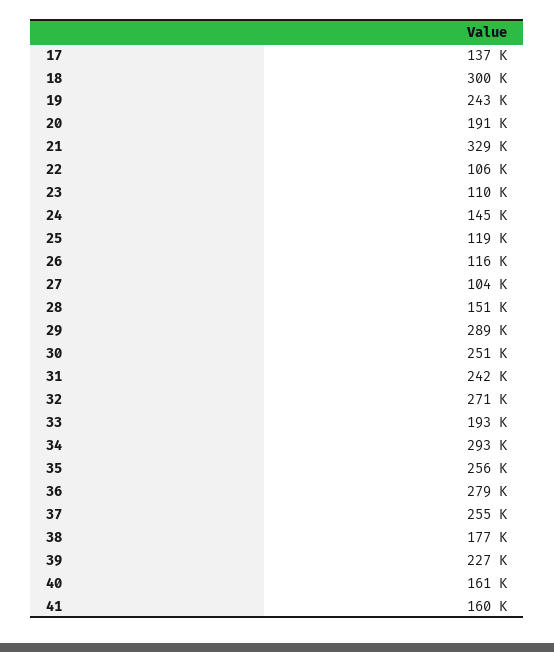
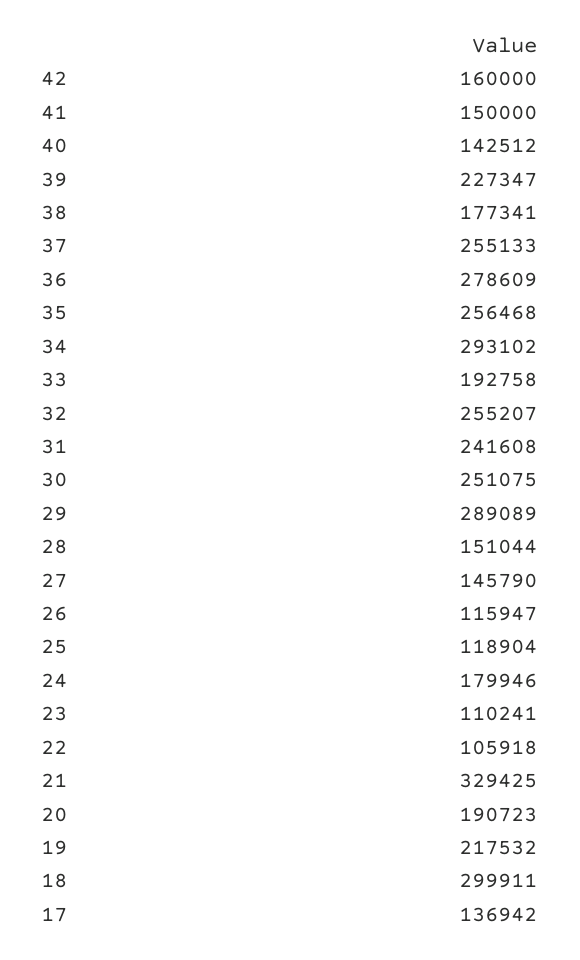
  {
    "17": 136942,
    "18": 299911,
-   "19": 243000,
+   "19": 217532,
    "20": 190723,
    "21": 329425,
    "22": 105918,
    "23": 110241,
-   "24": 145000,
+   "24": 179946,
    "25": 118904,
    "26": 115947,
-   "27": 104000,
+   "27": 145790,
    "28": 151044,
    "29": 289089,
    "30": 251075,
    "31": 241608,
-   "32": 271000,
+   "32": 255207,
    "33": 192758,
    "34": 293102,
    "35": 256468,
    "36": 278609,
    "37": 255133,
    "38": 177341,
    "39": 227347,
-   "40": 161000,
+   "40": 142512,
-   "41": 160000
+   "41": 150000,
+   "42": 160000
  }

